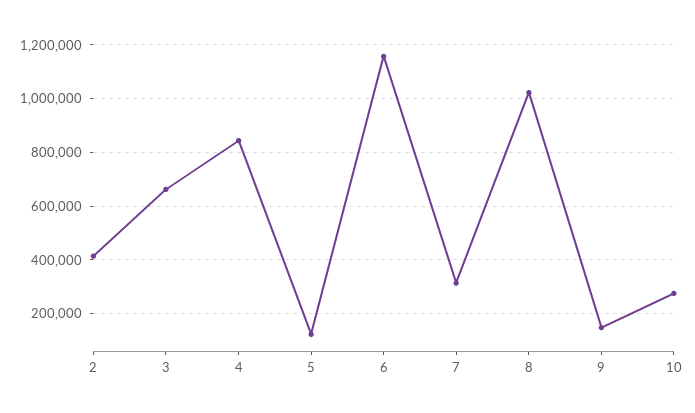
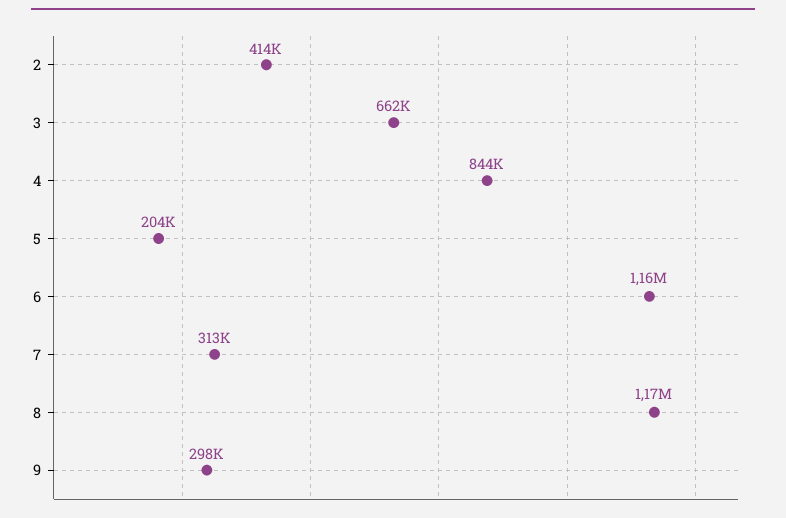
  {
    "2": 414000,
    "3": 662000,
    "4": 844000,
-   "5": 125000,
+   "5": 204000,
    "6": 1160000,
    "7": 313000,
-   "8": 1025000,
+   "8": 1170000,
-   "9": 150000,
+   "9": 298000
-   "10": 275000
  }

